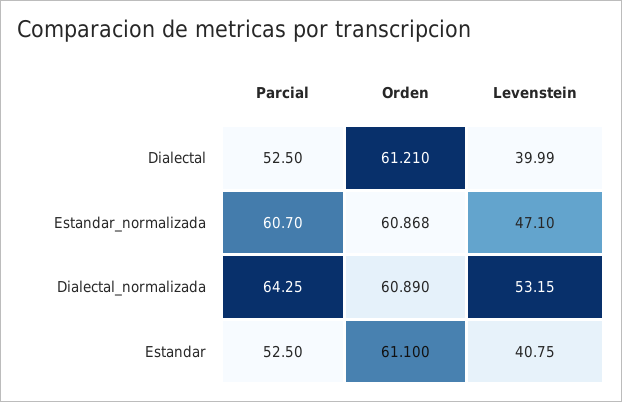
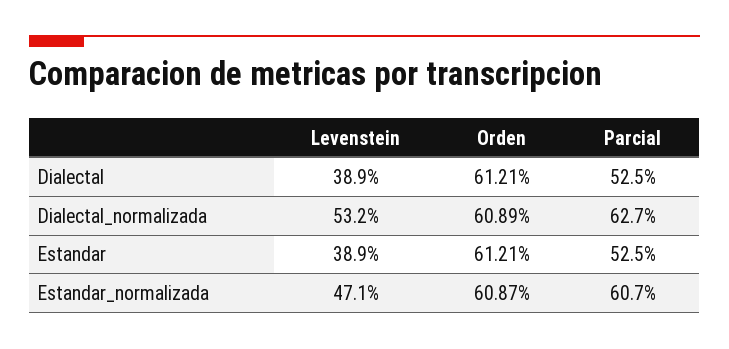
  {
    "Parcial": {
      "Dialectal": 52.5,
      "Estandar_normalizada": 60.7,
-     "Dialectal_normalizada": 64.25,
+     "Dialectal_normalizada": 62.7,
      "Estandar": 52.5
    },
    "Orden": {
      "Dialectal": 61.21,
      "Estandar_normalizada": 60.868,
      "Dialectal_normalizada": 60.89,
-     "Estandar": 61.1
+     "Estandar": 61.21
    },
    "Levenstein": {
-     "Dialectal": 39.99,
+     "Dialectal": 38.9,
      "Estandar_normalizada": 47.1,
      "Dialectal_normalizada": 53.15,
-     "Estandar": 40.75
+     "Estandar": 38.9
    }
  }

